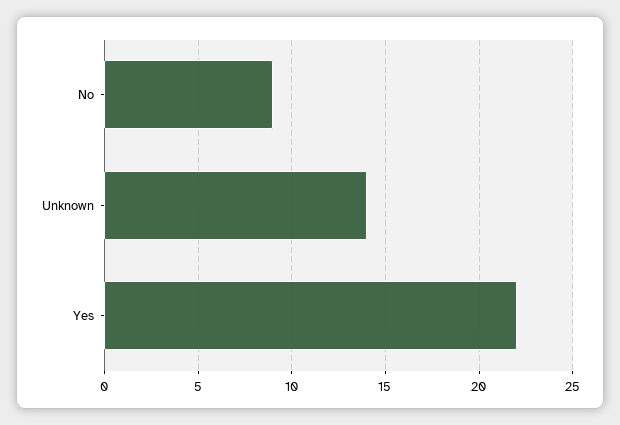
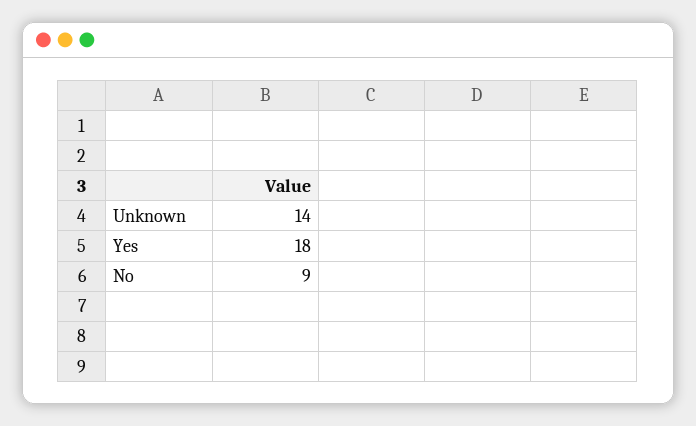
  {
    "No": 9,
    "Unknown": 14,
-   "Yes": 22
+   "Yes": 18
  }

